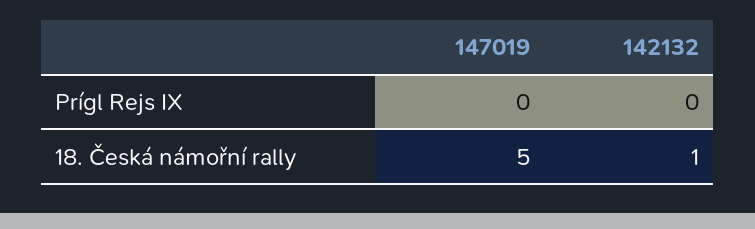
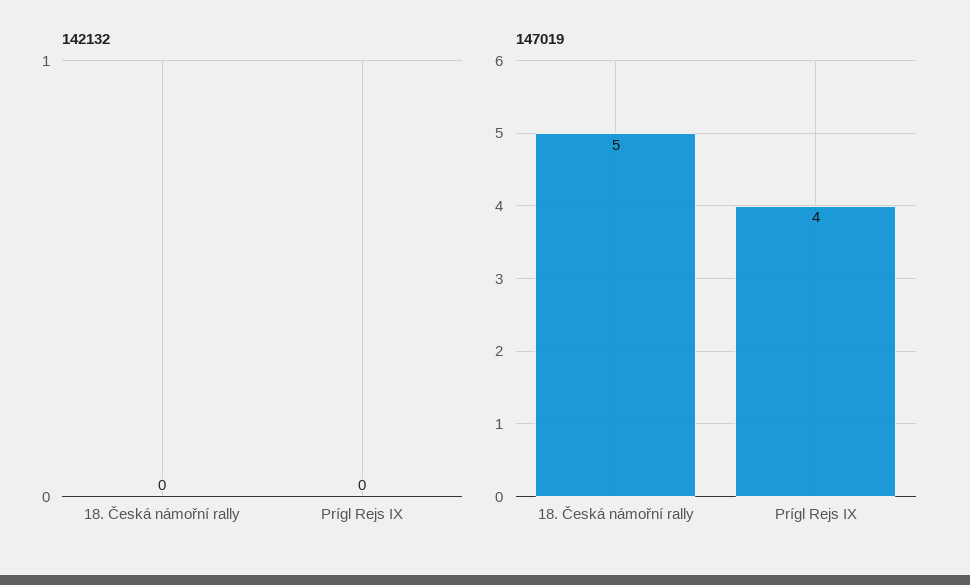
  {
    "147019": {
-     "Prígl Rejs IX": 0,
+     "Prígl Rejs IX": 4,
      "18. Česká námořní rally": 5
    },
    "142132": {
      "Prígl Rejs IX": 0,
-     "18. Česká námořní rally": 1
+     "18. Česká námořní rally": 0
    }
  }

